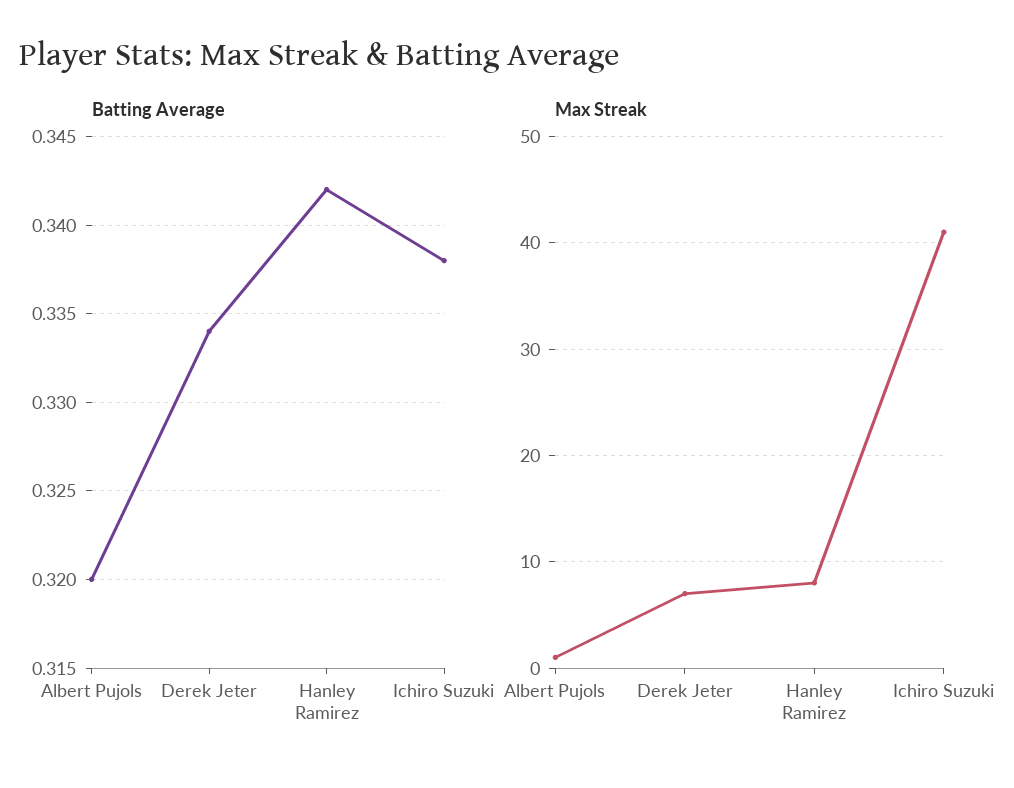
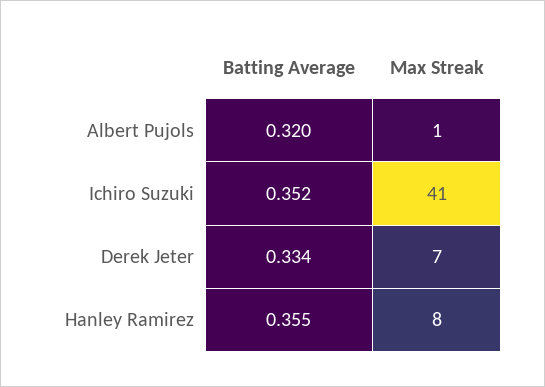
  {
    "Batting Average": {
      "Albert Pujols": 0.32,
      "Derek Jeter": 0.334,
-     "Hanley Ramirez": 0.342,
+     "Hanley Ramirez": 0.355,
-     "Ichiro Suzuki": 0.338
+     "Ichiro Suzuki": 0.352
    },
    "Max Streak": {
      "Albert Pujols": 1,
      "Derek Jeter": 7,
      "Hanley Ramirez": 8,
      "Ichiro Suzuki": 41
    }
  }

